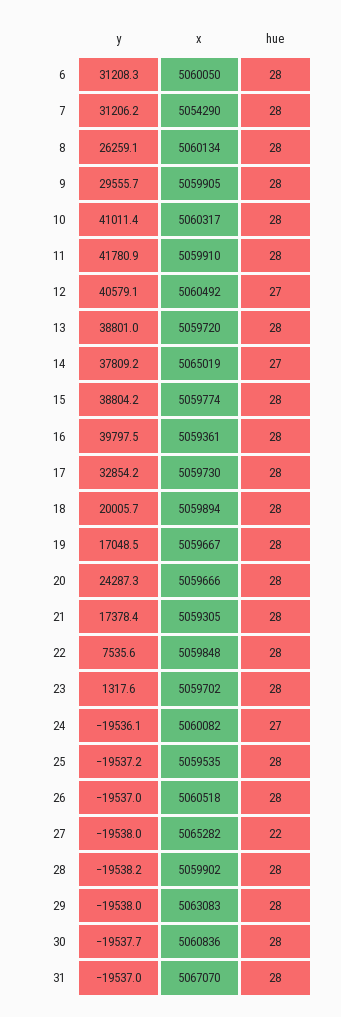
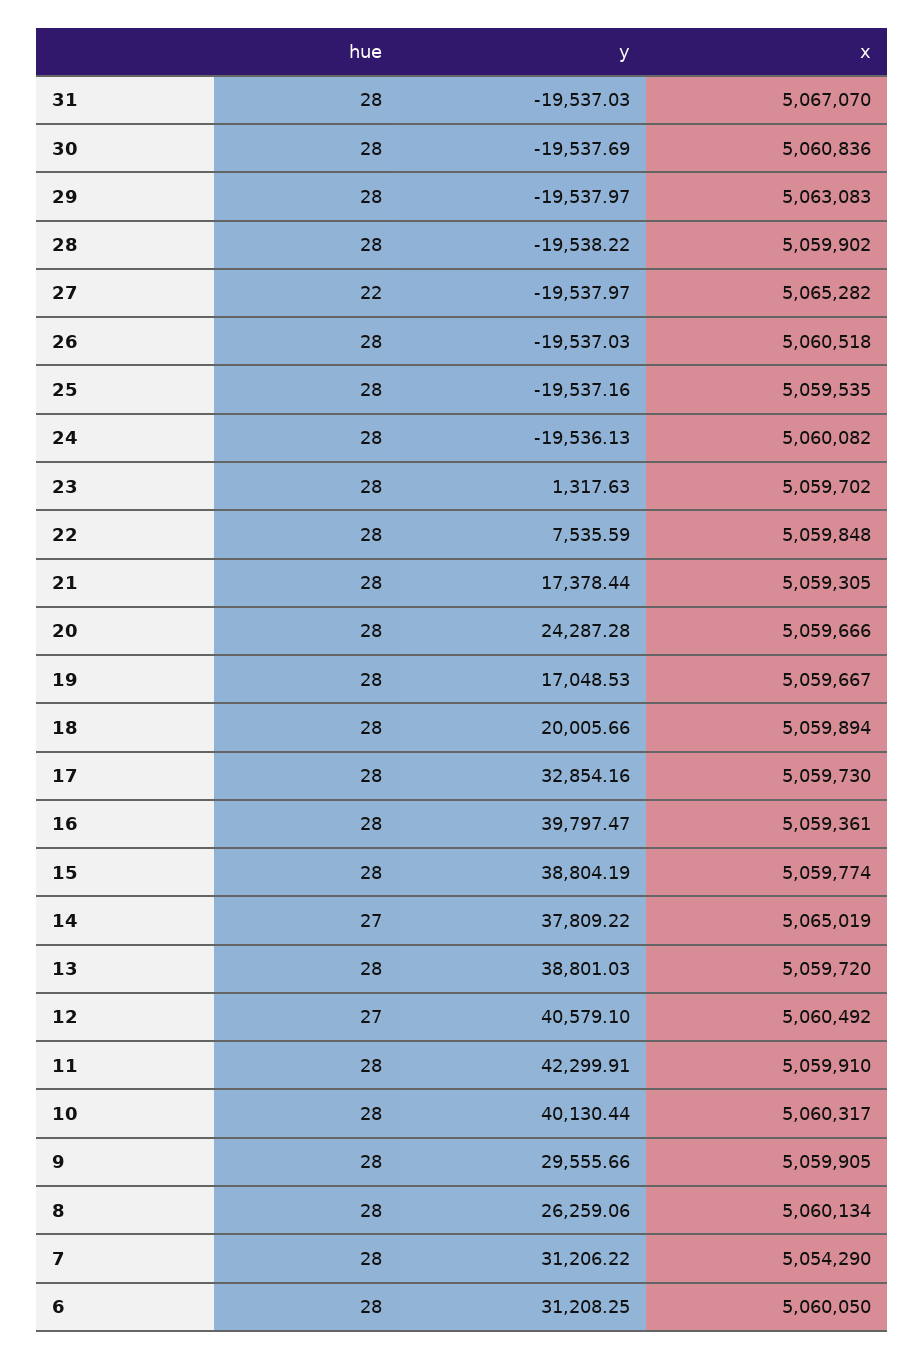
  {
    "y": {
      "6": 31208.25,
      "7": 31206.22,
      "8": 26259.06,
      "9": 29555.66,
-     "10": 41011.4,
+     "10": 40130.44,
-     "11": 41780.9,
+     "11": 42299.91,
      "12": 40579.1,
      "13": 38801.03,
      "14": 37809.22,
      "15": 38804.19,
      "16": 39797.47,
      "17": 32854.16,
      "18": 20005.66,
      "19": 17048.53,
      "20": 24287.28,
      "21": 17378.44,
      "22": 7535.59,
      "23": 1317.63,
      "24": -19536.13,
      "25": -19537.16,
      "26": -19537.03,
      "27": -19537.97,
      "28": -19538.22,
      "29": -19537.97,
      "30": -19537.69,
      "31": -19537.03
    },
    "x": {
      "6": 5060050,
      "7": 5054290,
      "8": 5060134,
      "9": 5059905,
      "10": 5060317,
      "11": 5059910,
      "12": 5060492,
      "13": 5059720,
      "14": 5065019,
      "15": 5059774,
      "16": 5059361,
      "17": 5059730,
      "18": 5059894,
      "19": 5059667,
      "20": 5059666,
      "21": 5059305,
      "22": 5059848,
      "23": 5059702,
      "24": 5060082,
      "25": 5059535,
      "26": 5060518,
      "27": 5065282,
      "28": 5059902,
      "29": 5063083,
      "30": 5060836,
      "31": 5067070
    },
    "hue": {
      "6": 28,
      "7": 28,
      "8": 28,
      "9": 28,
      "10": 28,
      "11": 28,
      "12": 27,
      "13": 28,
      "14": 27,
      "15": 28,
      "16": 28,
      "17": 28,
      "18": 28,
      "19": 28,
      "20": 28,
      "21": 28,
      "22": 28,
      "23": 28,
-     "24": 27,
+     "24": 28,
      "25": 28,
      "26": 28,
      "27": 22,
      "28": 28,
      "29": 28,
      "30": 28,
      "31": 28
    }
  }

